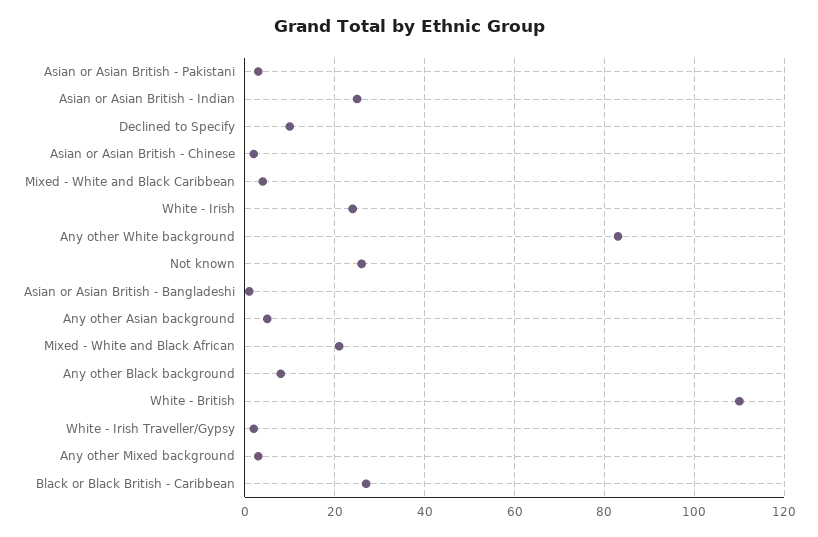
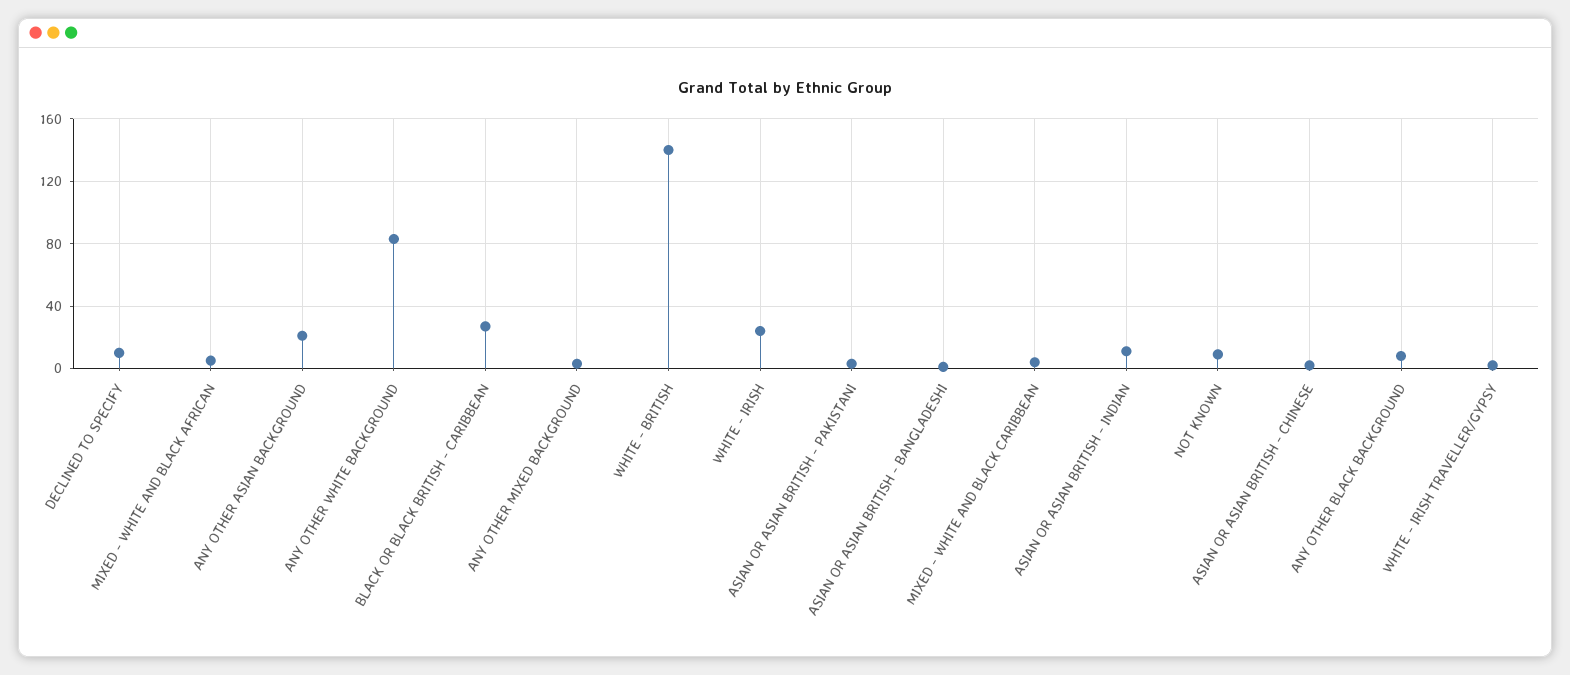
  {
    "Asian or Asian British - Pakistani": 5,
-   "Asian or Asian British - Indian": 25,
+   "Asian or Asian British - Indian": 10,
    "Declined to Specify": 10,
    "Asian or Asian British - Chinese": 0,
    "Mixed - White and Black Caribbean": 5,
    "White - Irish": 25,
    "Any other White background": 85,
-   "Not known": 25,
+   "Not known": 10,
    "Asian or Asian British - Bangladeshi": 0,
-   "Any other Asian background": 5,
+   "Any other Asian background": 20,
-   "Mixed - White and Black African": 20,
+   "Mixed - White and Black African": 5,
    "Any other Black background": 10,
-   "White - British": 110,
+   "White - British": 140,
    "White - Irish Traveller/Gypsy": 0,
    "Any other Mixed background": 5,
    "Black or Black British - Caribbean": 25
  }

